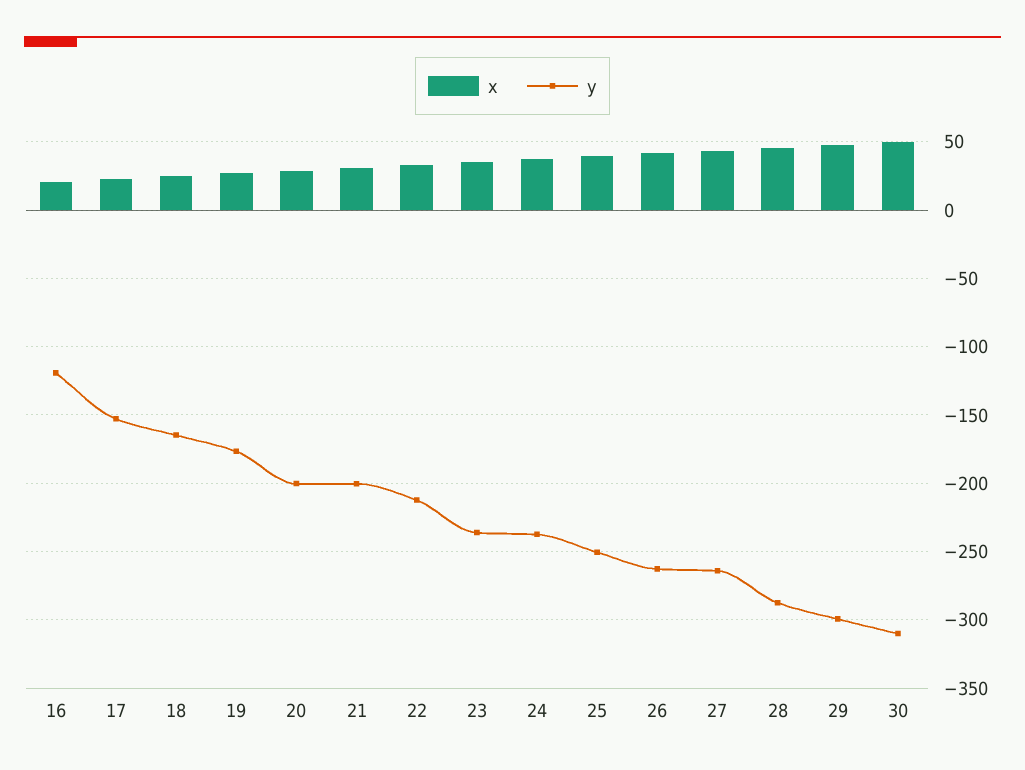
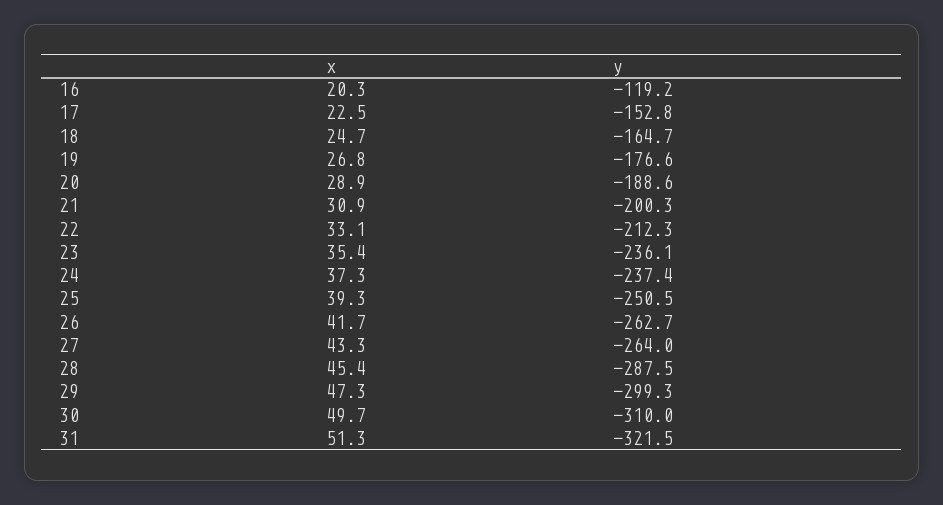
  {
    "x": {
      "16": 20.3,
      "17": 22.5,
      "18": 24.7,
      "19": 26.8,
      "20": 28.9,
      "21": 30.9,
      "22": 33.1,
      "23": 35.4,
      "24": 37.3,
      "25": 39.3,
      "26": 41.7,
      "27": 43.3,
      "28": 45.4,
      "29": 47.3,
-     "30": 49.7
+     "30": 49.7,
+     "31": 51.3
    },
    "y": {
      "16": -119.2,
      "17": -152.8,
      "18": -164.7,
      "19": -176.6,
-     "20": -200,
+     "20": -188.6,
      "21": -200.3,
      "22": -212.3,
      "23": -236.1,
      "24": -237.4,
      "25": -250.5,
      "26": -262.7,
      "27": -264,
      "28": -287.5,
      "29": -299.3,
-     "30": -310
+     "30": -310,
+     "31": -321.5
    }
  }

